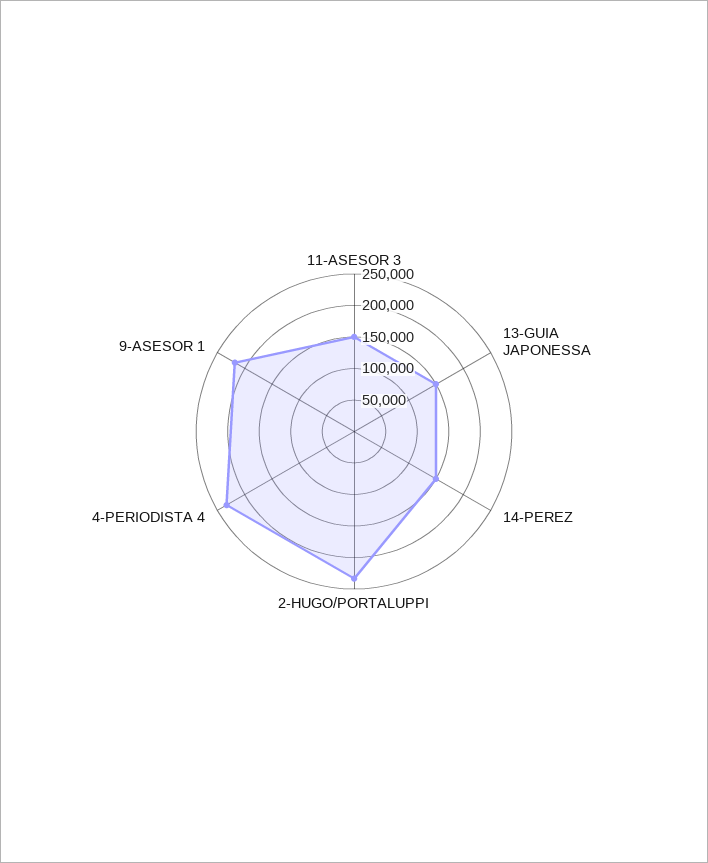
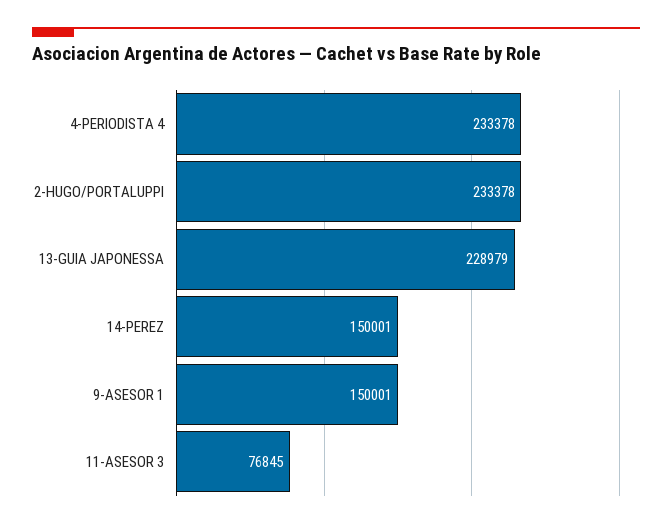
  {
-   "11-ASESOR 3": 150000,
+   "11-ASESOR 3": 76845,
-   "13-GUIA JAPONESSA": 150000,
+   "13-GUIA JAPONESSA": 228979,
    "14-PEREZ": 150001,
    "2-HUGO/PORTALUPPI": 233378,
    "4-PERIODISTA 4": 233378,
-   "9-ASESOR 1": 225000
+   "9-ASESOR 1": 150001
  }

